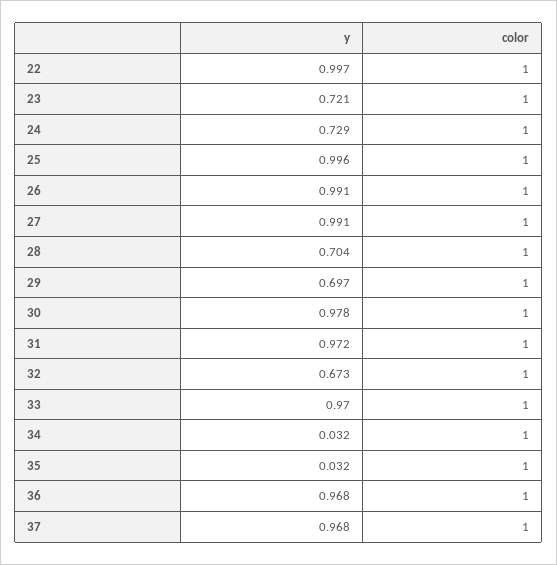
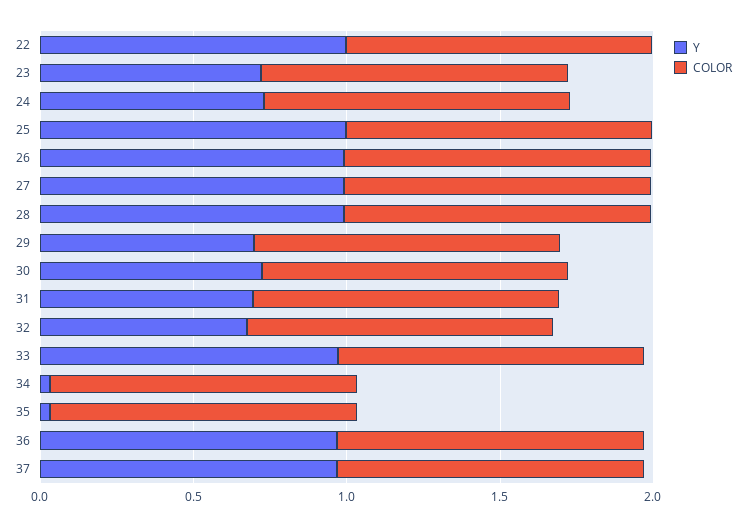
  {
    "y": {
      "22": 0.997,
      "23": 0.721,
      "24": 0.729,
      "25": 0.996,
      "26": 0.991,
      "27": 0.991,
-     "28": 0.704,
+     "28": 1,
      "29": 0.697,
-     "30": 0.978,
+     "30": 0.7,
-     "31": 0.972,
+     "31": 0.7,
      "32": 0.673,
      "33": 0.97,
      "34": 0.032,
      "35": 0.032,
      "36": 0.968,
      "37": 0.968
    },
    "color": {
      "22": 1,
      "23": 1,
      "24": 1,
      "25": 1,
      "26": 1,
      "27": 1,
      "28": 1,
      "29": 1,
      "30": 1,
      "31": 1,
      "32": 1,
      "33": 1,
      "34": 1,
      "35": 1,
      "36": 1,
      "37": 1
    }
  }

